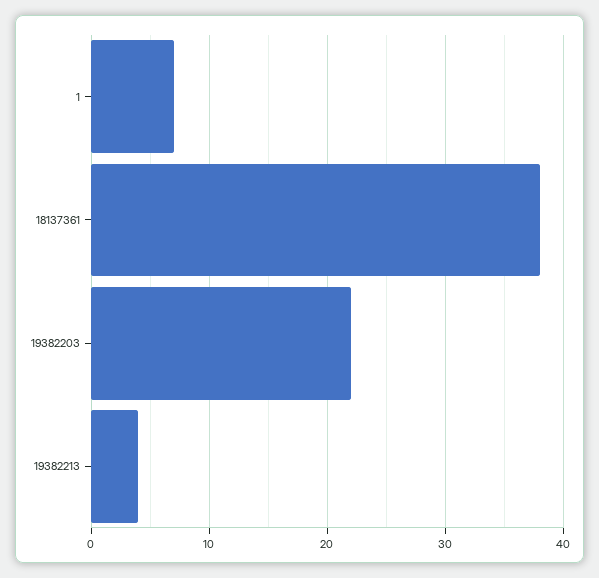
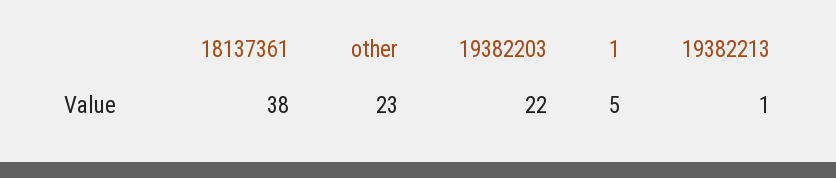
  {
-   "1": 7,
+   "1": 5,
    "18137361": 38,
    "19382203": 22,
-   "19382213": 4
+   "19382213": 1,
+   "other": 23
  }

